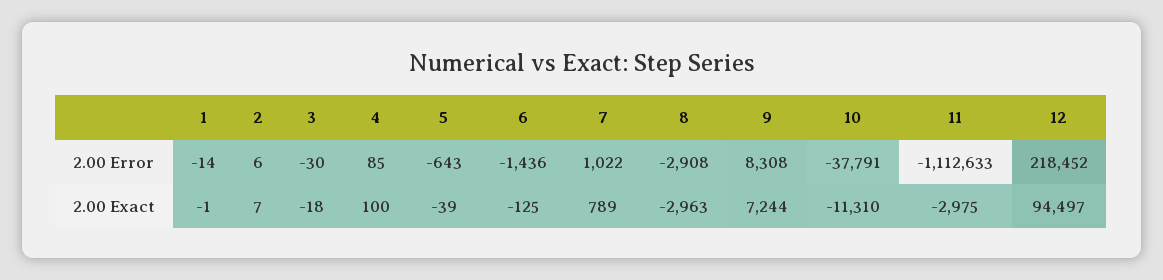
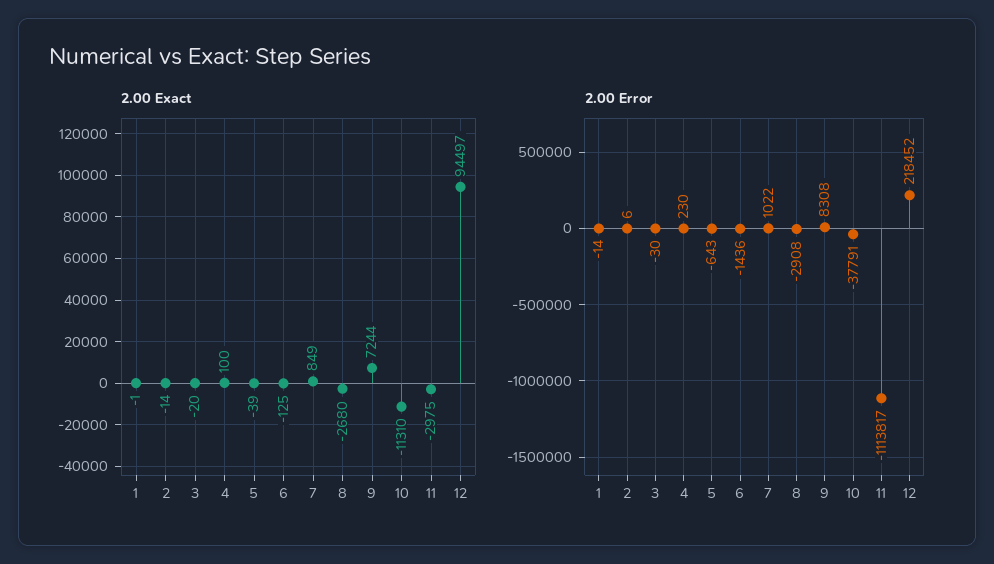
  {
    "2.00 Error": {
      "1": -14,
      "2": 6,
      "3": -30,
-     "4": 85,
+     "4": 230,
      "5": -643,
      "6": -1436,
      "7": 1022,
      "8": -2908,
      "9": 8308,
      "10": -37791,
-     "11": -1112633,
+     "11": -1113817,
      "12": 218452
    },
    "2.00 Exact": {
      "1": -1,
-     "2": 7,
+     "2": -14,
-     "3": -18,
+     "3": -20,
      "4": 100,
      "5": -39,
      "6": -125,
-     "7": 789,
+     "7": 849,
-     "8": -2963,
+     "8": -2680,
      "9": 7244,
      "10": -11310,
      "11": -2975,
      "12": 94497
    }
  }

